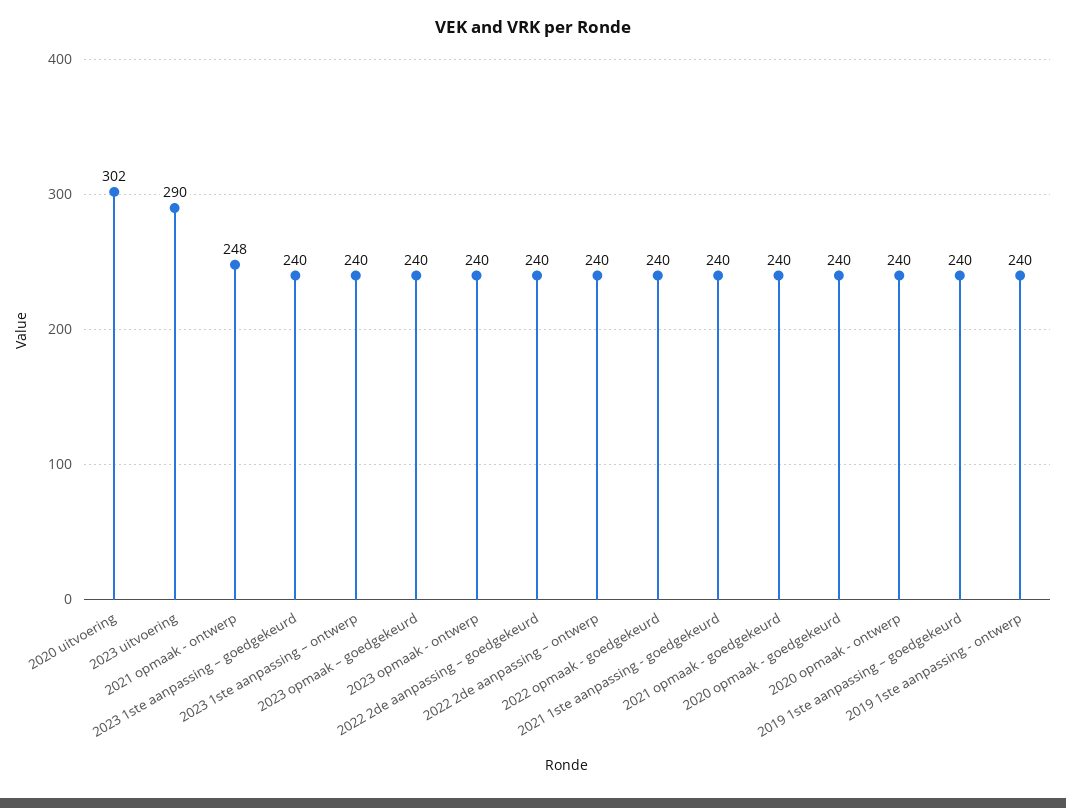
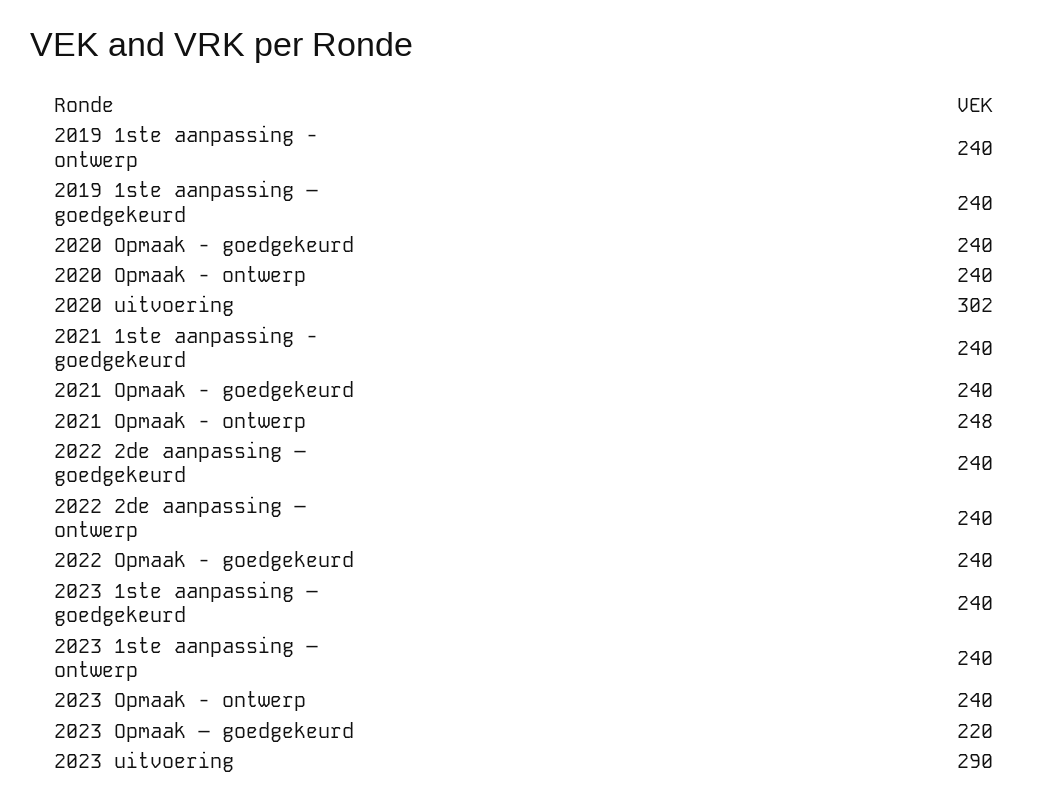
  {
    "2020 uitvoering": 302,
    "2023 uitvoering": 290,
    "2021 opmaak - ontwerp": 248,
    "2023 1ste aanpassing – goedgekeurd": 240,
    "2023 1ste aanpassing – ontwerp": 240,
-   "2023 opmaak – goedgekeurd": 240,
+   "2023 opmaak – goedgekeurd": 220,
    "2023 opmaak - ontwerp": 240,
    "2022 2de aanpassing – goedgekeurd": 240,
    "2022 2de aanpassing – ontwerp": 240,
    "2022 opmaak - goedgekeurd": 240,
    "2021 1ste aanpassing - goedgekeurd": 240,
    "2021 opmaak - goedgekeurd": 240,
    "2020 opmaak - goedgekeurd": 240,
    "2020 opmaak - ontwerp": 240,
    "2019 1ste aanpassing – goedgekeurd": 240,
    "2019 1ste aanpassing - ontwerp": 240
  }

